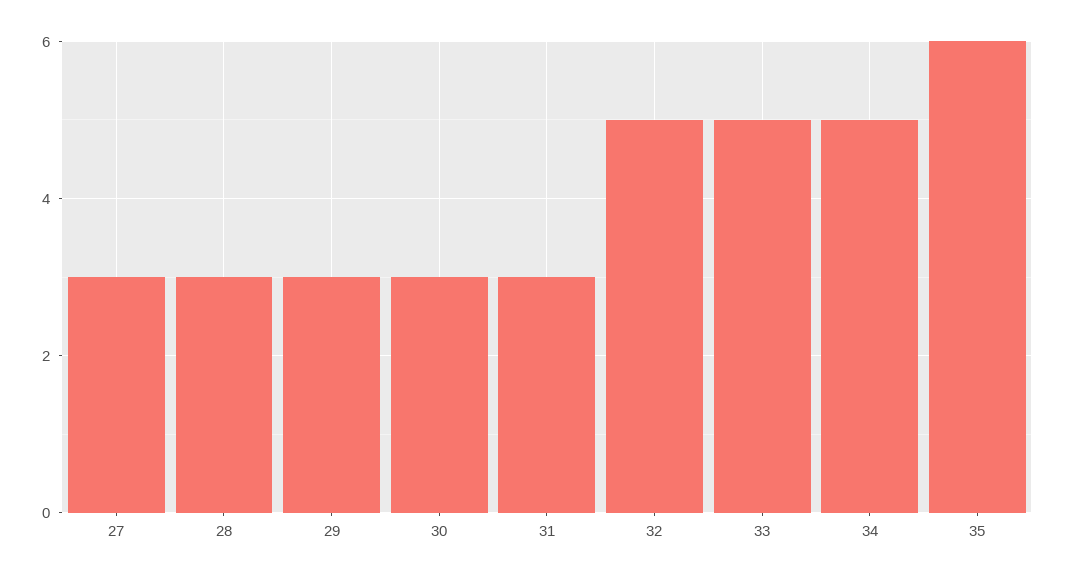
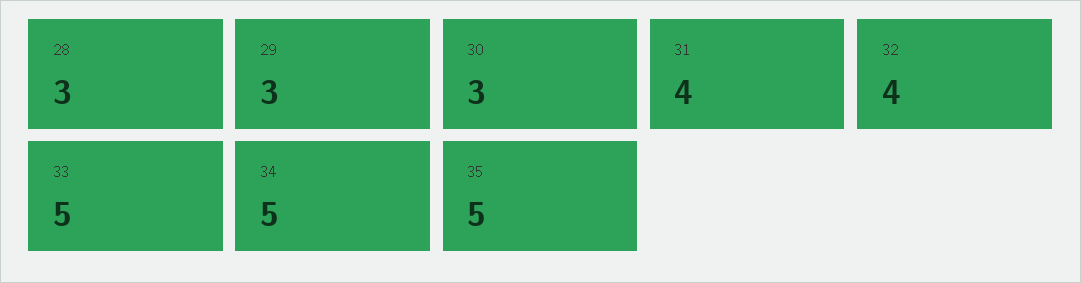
  {
-   "27": 3,
    "28": 3,
    "29": 3,
    "30": 3,
-   "31": 3,
+   "31": 4,
-   "32": 5,
+   "32": 4,
    "33": 5,
    "34": 5,
-   "35": 6
+   "35": 5
  }

